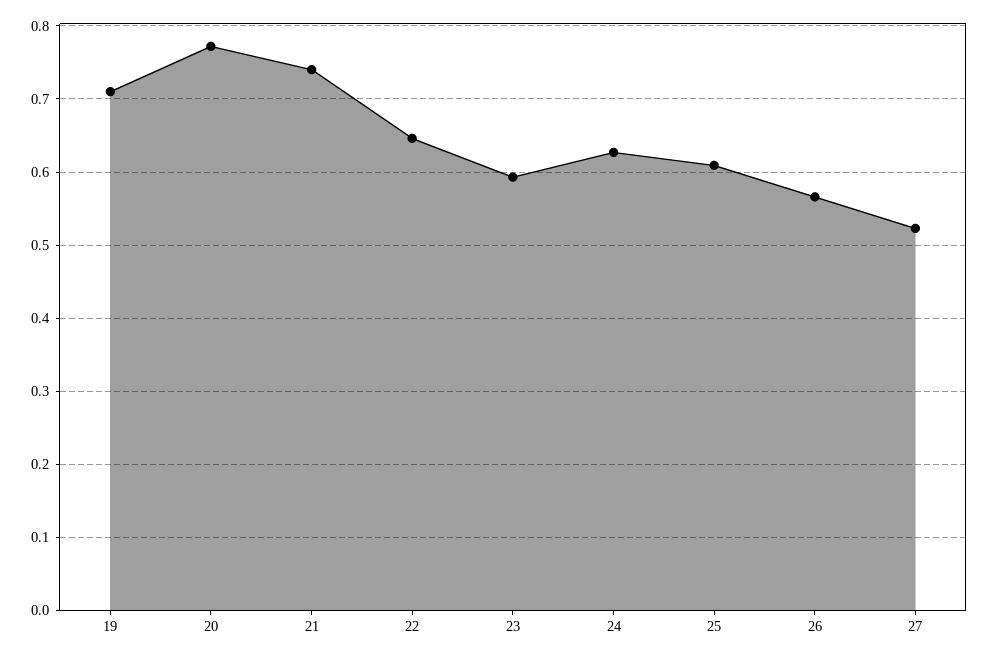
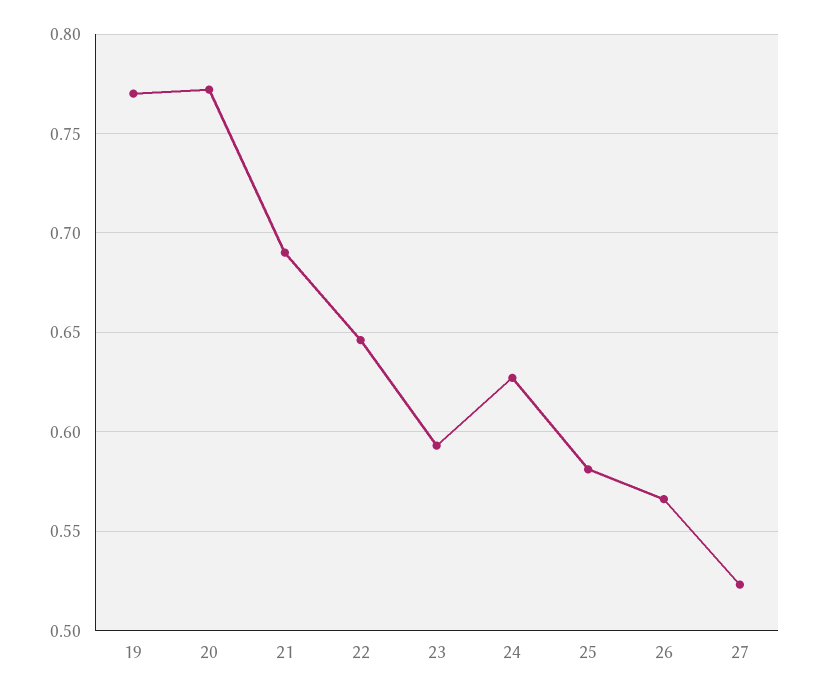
  {
-   "19": 0.71,
+   "19": 0.77,
    "20": 0.77,
-   "21": 0.74,
+   "21": 0.69,
    "22": 0.645,
    "23": 0.595,
    "24": 0.625,
-   "25": 0.61,
+   "25": 0.58,
    "26": 0.565,
    "27": 0.525
  }

